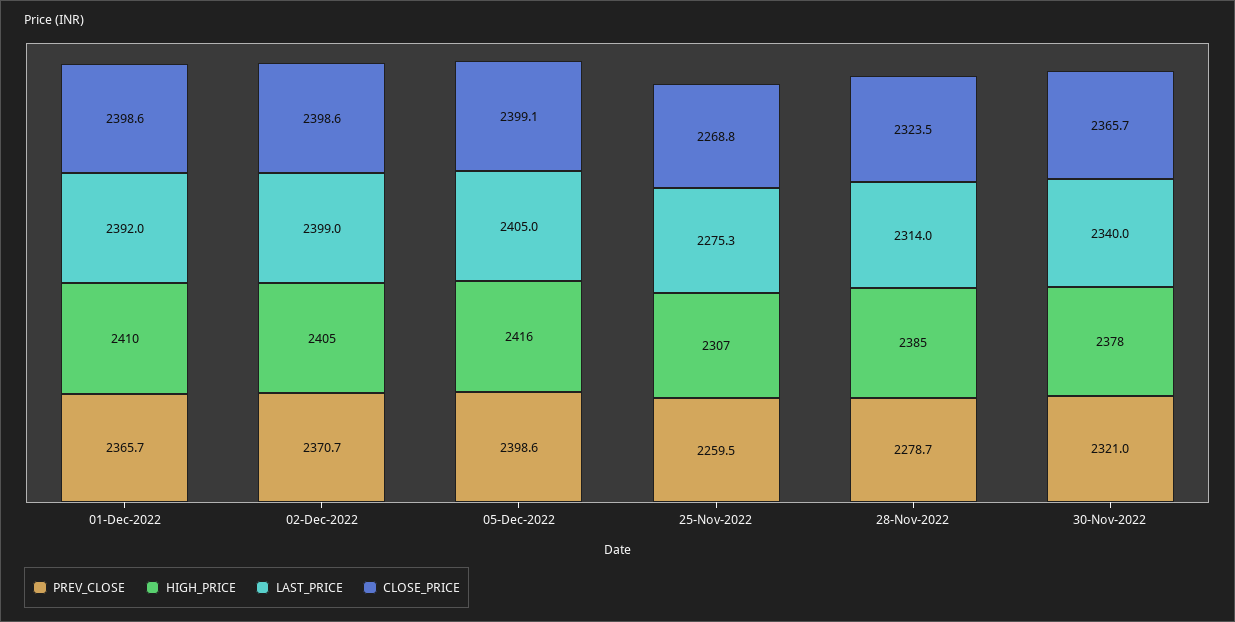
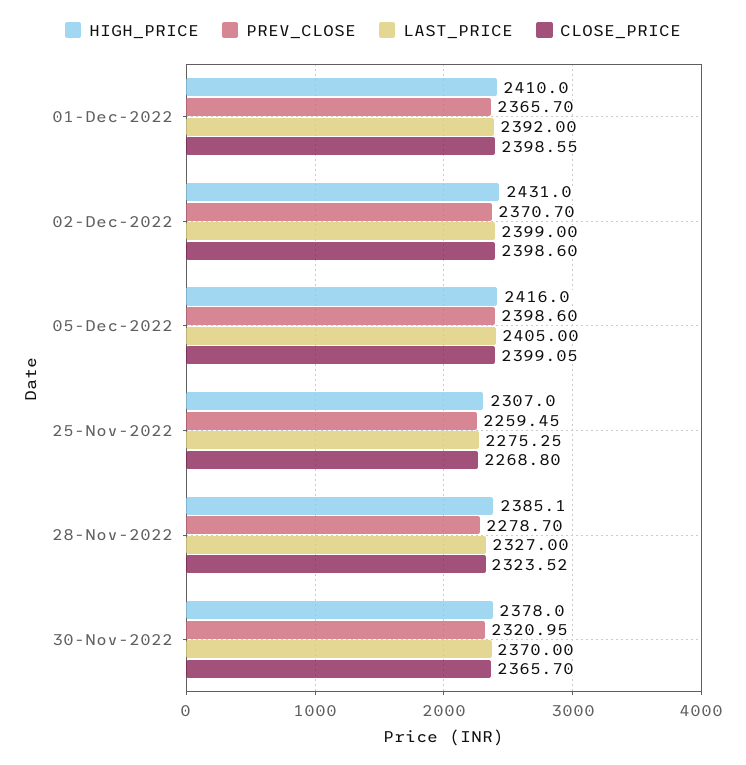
  {
    "PREV_CLOSE": {
      "01-Dec-2022": 2365.7,
      "02-Dec-2022": 2370.7,
      "05-Dec-2022": 2398.6,
      "25-Nov-2022": 2259.45,
      "28-Nov-2022": 2278.7,
      "30-Nov-2022": 2320.95
    },
    "HIGH_PRICE": {
      "01-Dec-2022": 2410,
-     "02-Dec-2022": 2405,
+     "02-Dec-2022": 2431,
      "05-Dec-2022": 2416,
      "25-Nov-2022": 2307,
      "28-Nov-2022": 2385.1,
      "30-Nov-2022": 2378
    },
    "LAST_PRICE": {
      "01-Dec-2022": 2392,
      "02-Dec-2022": 2399,
      "05-Dec-2022": 2405,
      "25-Nov-2022": 2275.25,
-     "28-Nov-2022": 2314,
+     "28-Nov-2022": 2327,
-     "30-Nov-2022": 2340
+     "30-Nov-2022": 2370
    },
    "CLOSE_PRICE": {
      "01-Dec-2022": 2398.55,
      "02-Dec-2022": 2398.6,
      "05-Dec-2022": 2399.05,
      "25-Nov-2022": 2268.8,
      "28-Nov-2022": 2323.52,
      "30-Nov-2022": 2365.7
    }
  }

